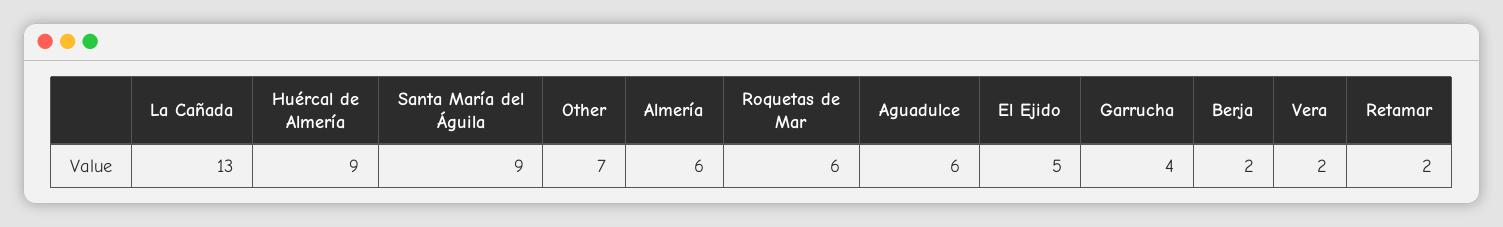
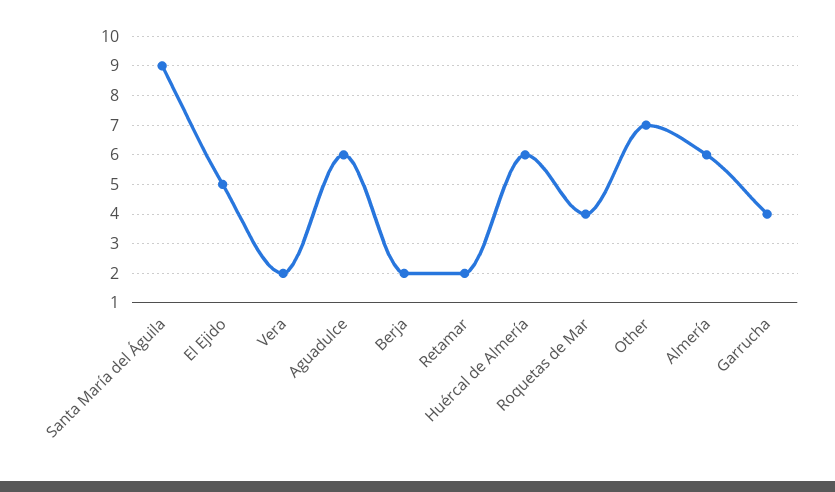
  {
-   "La Cañada": 13,
-   "Huércal de Almería": 9,
+   "Huércal de Almería": 6,
    "Santa María del Águila": 9,
    "Other": 7,
    "Almería": 6,
-   "Roquetas de Mar": 6,
+   "Roquetas de Mar": 4,
    "Aguadulce": 6,
    "El Ejido": 5,
    "Garrucha": 4,
    "Berja": 2,
    "Vera": 2,
    "Retamar": 2
  }

